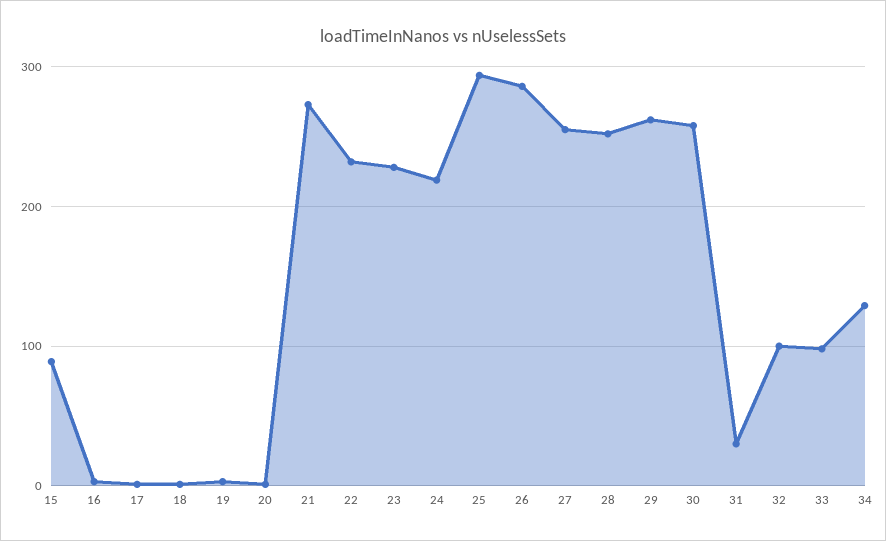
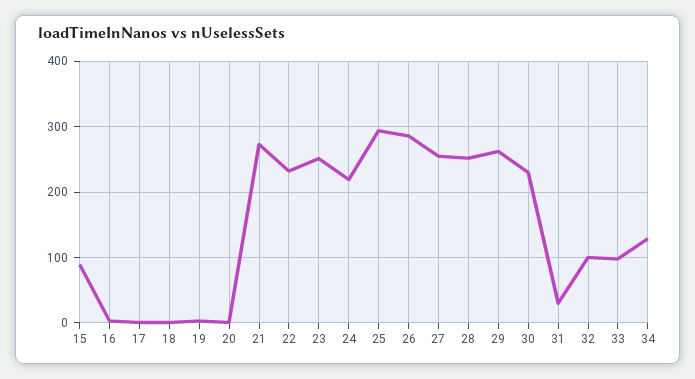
  {
    "15": 90,
    "16": 0,
    "17": 0,
    "18": 0,
    "19": 0,
    "20": 0,
    "21": 270,
    "22": 230,
-   "23": 230,
+   "23": 250,
    "24": 220,
    "25": 290,
    "26": 290,
    "27": 260,
    "28": 250,
    "29": 260,
-   "30": 260,
+   "30": 230,
    "31": 30,
    "32": 100,
    "33": 100,
    "34": 130
  }

